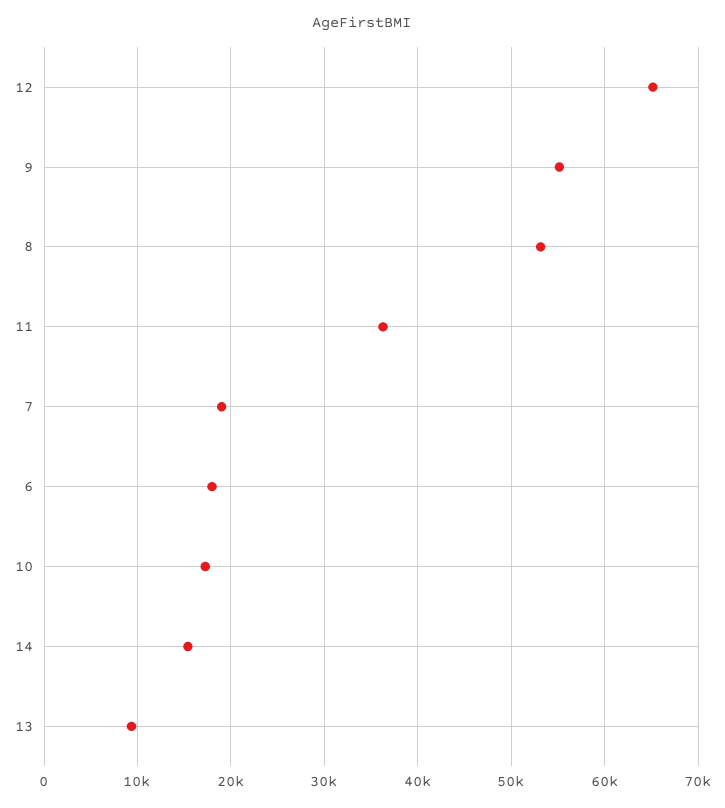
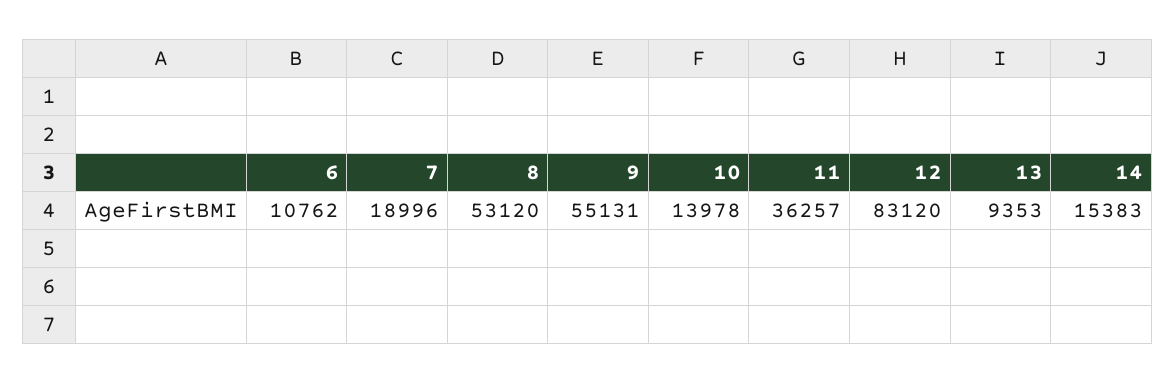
  {
-   "12": 65000,
+   "12": 83120,
    "9": 55131,
    "8": 53120,
    "11": 36257,
    "7": 18996,
-   "6": 18000,
+   "6": 10762,
-   "10": 17000,
+   "10": 13978,
    "14": 15383,
    "13": 9353
  }

